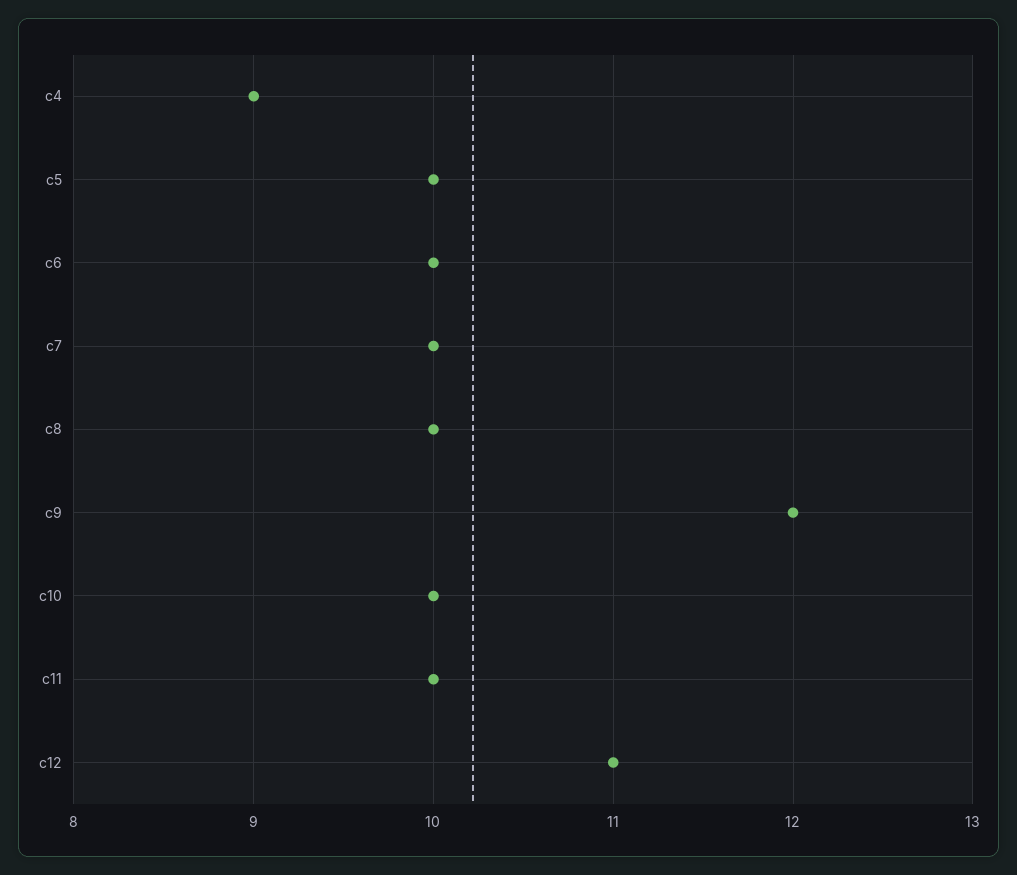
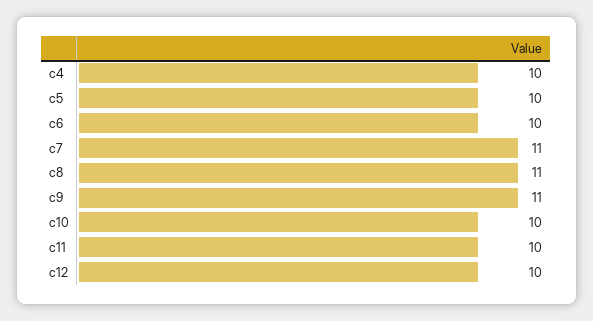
  {
-   "c4": 9,
+   "c4": 10,
    "c5": 10,
    "c6": 10,
-   "c7": 10,
+   "c7": 11,
-   "c8": 10,
+   "c8": 11,
-   "c9": 12,
+   "c9": 11,
    "c10": 10,
    "c11": 10,
-   "c12": 11
+   "c12": 10
  }

